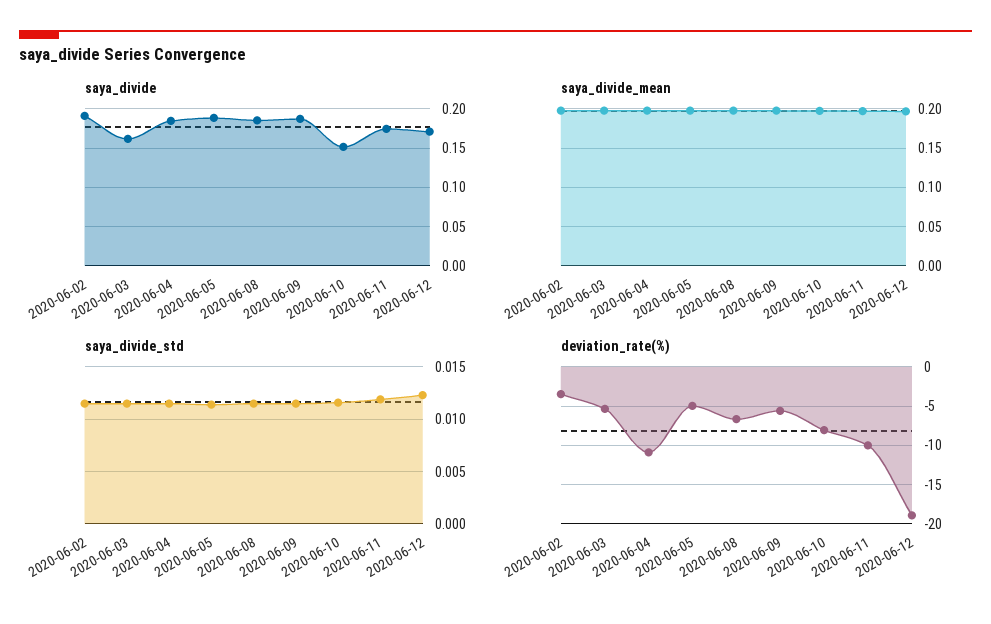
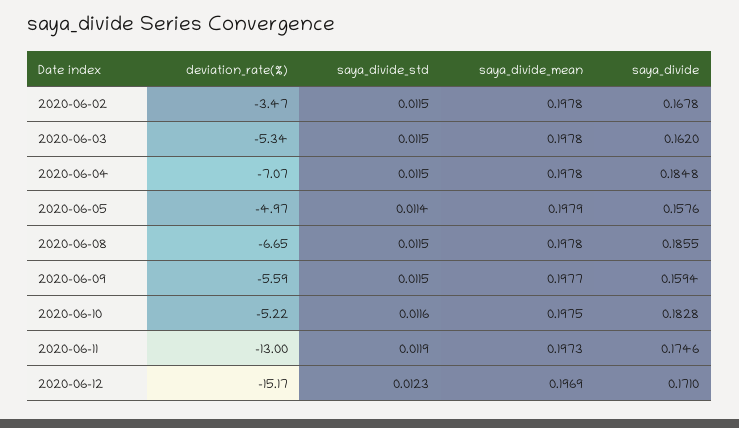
  {
    "saya_divide": {
-     "2020-06-02": 0.19,
+     "2020-06-02": 0.1678,
      "2020-06-03": 0.162,
      "2020-06-04": 0.1848,
-     "2020-06-05": 0.19,
+     "2020-06-05": 0.1576,
      "2020-06-08": 0.1855,
-     "2020-06-09": 0.19,
+     "2020-06-09": 0.1594,
-     "2020-06-10": 0.15,
+     "2020-06-10": 0.1828,
      "2020-06-11": 0.1746,
      "2020-06-12": 0.171
    },
    "saya_divide_mean": {
      "2020-06-02": 0.1978,
      "2020-06-03": 0.1978,
      "2020-06-04": 0.1978,
      "2020-06-05": 0.1979,
      "2020-06-08": 0.1978,
      "2020-06-09": 0.1977,
      "2020-06-10": 0.1975,
      "2020-06-11": 0.1973,
      "2020-06-12": 0.1969
    },
    "saya_divide_std": {
      "2020-06-02": 0.0115,
      "2020-06-03": 0.0115,
      "2020-06-04": 0.0115,
      "2020-06-05": 0.0114,
      "2020-06-08": 0.0115,
      "2020-06-09": 0.0115,
      "2020-06-10": 0.0116,
      "2020-06-11": 0.0119,
      "2020-06-12": 0.0123
    },
    "deviation_rate(%)": {
      "2020-06-02": -3.47,
      "2020-06-03": -5.34,
-     "2020-06-04": -11,
+     "2020-06-04": -7.07,
      "2020-06-05": -4.97,
      "2020-06-08": -6.65,
      "2020-06-09": -5.59,
-     "2020-06-10": -8,
+     "2020-06-10": -5.22,
-     "2020-06-11": -10,
+     "2020-06-11": -13,
-     "2020-06-12": -19
+     "2020-06-12": -15.17
    }
  }

